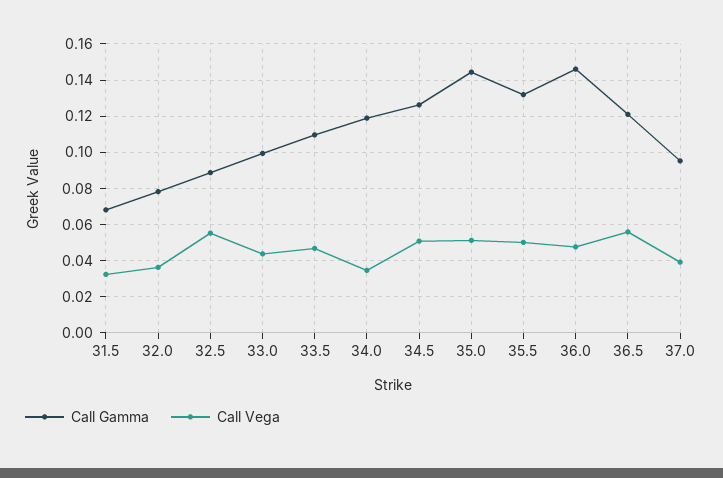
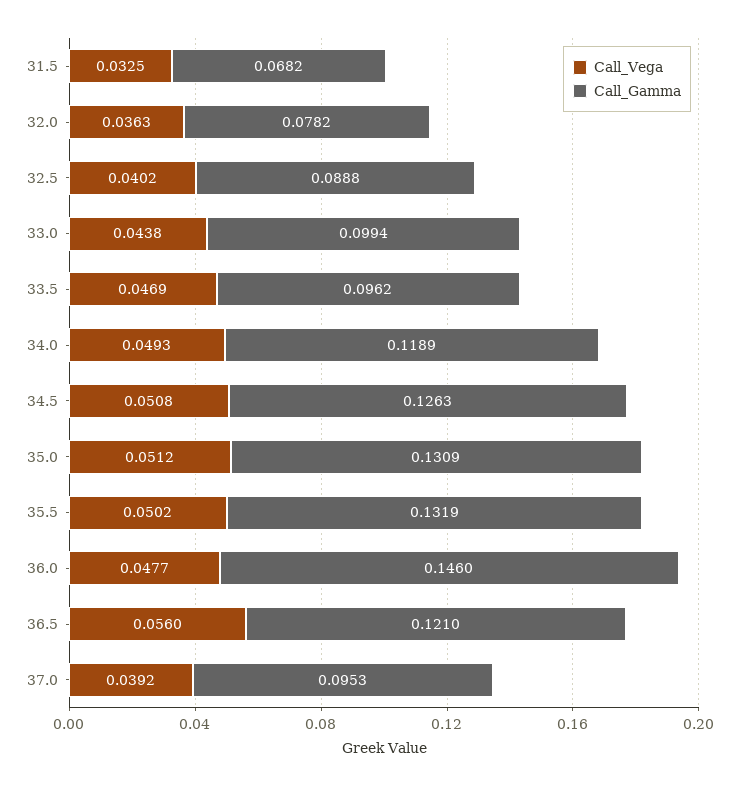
  {
    "Call Gamma": {
      "31.5": 0.0682,
      "32.0": 0.0782,
      "32.5": 0.0888,
      "33.0": 0.0994,
-     "33.5": 0.11,
+     "33.5": 0.0962,
      "34.0": 0.1189,
      "34.5": 0.1263,
-     "35.0": 0.145,
+     "35.0": 0.1309,
      "35.5": 0.1319,
      "36.0": 0.146,
      "36.5": 0.121,
      "37.0": 0.0953
    },
    "Call Vega": {
      "31.5": 0.0325,
      "32.0": 0.0363,
-     "32.5": 0.055,
+     "32.5": 0.0402,
      "33.0": 0.0438,
      "33.5": 0.0469,
-     "34.0": 0.035,
+     "34.0": 0.0493,
      "34.5": 0.0508,
      "35.0": 0.0512,
      "35.5": 0.0502,
      "36.0": 0.0477,
      "36.5": 0.056,
      "37.0": 0.0392
    }
  }

